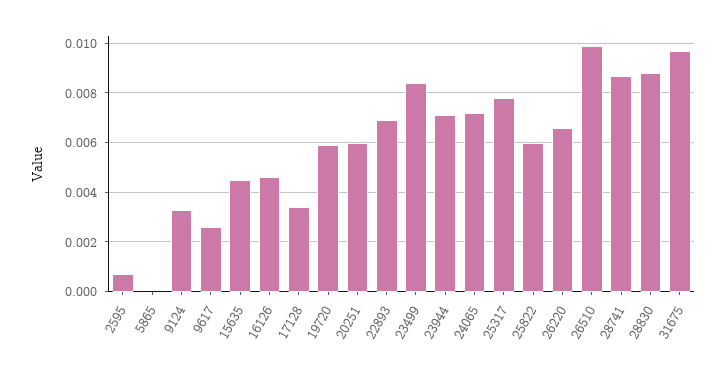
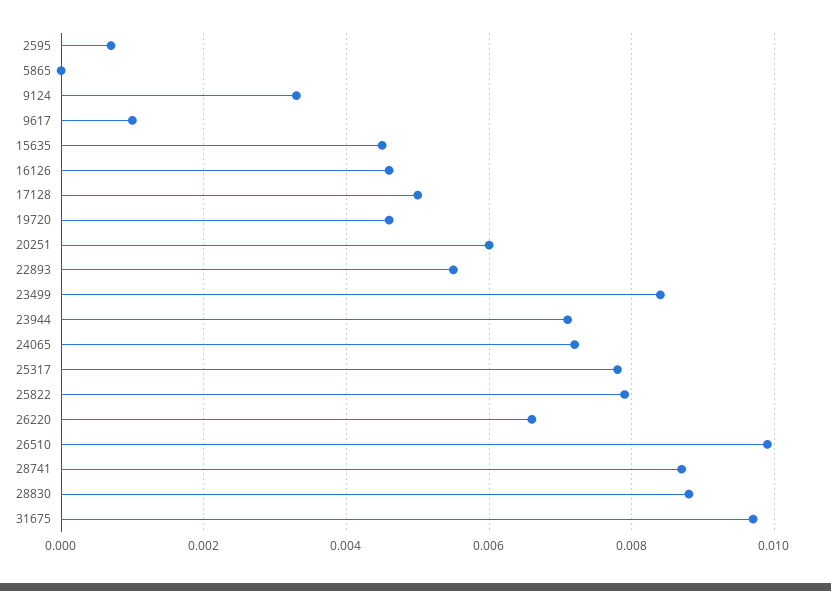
  {
    "2595": 0.0005,
    "5865": 0,
    "9124": 0.0035,
-   "9617": 0.0025,
+   "9617": 0.001,
    "15635": 0.0045,
    "16126": 0.0045,
-   "17128": 0.0035,
+   "17128": 0.005,
-   "19720": 0.006,
+   "19720": 0.0045,
    "20251": 0.006,
-   "22893": 0.007,
+   "22893": 0.0055,
    "23499": 0.0085,
    "23944": 0.007,
    "24065": 0.007,
    "25317": 0.008,
-   "25822": 0.006,
+   "25822": 0.008,
    "26220": 0.0065,
    "26510": 0.01,
    "28741": 0.0085,
    "28830": 0.009,
    "31675": 0.0095
  }

